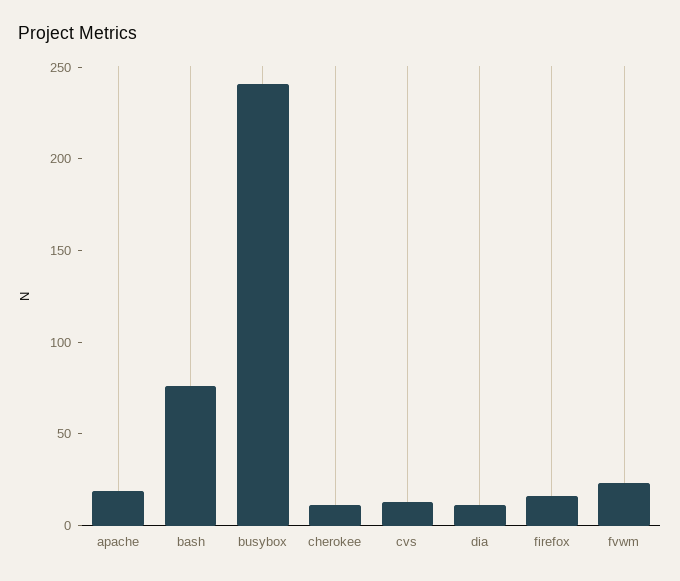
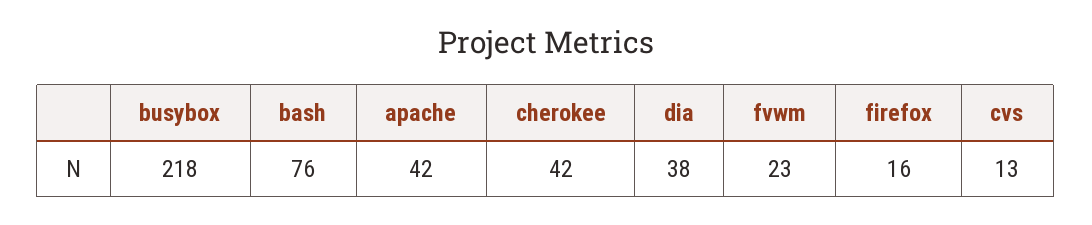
  {
-   "apache": 20,
+   "apache": 42,
    "bash": 76,
-   "busybox": 240,
+   "busybox": 218,
-   "cherokee": 10,
+   "cherokee": 42,
    "cvs": 13,
-   "dia": 10,
+   "dia": 38,
    "firefox": 16,
    "fvwm": 23
  }

